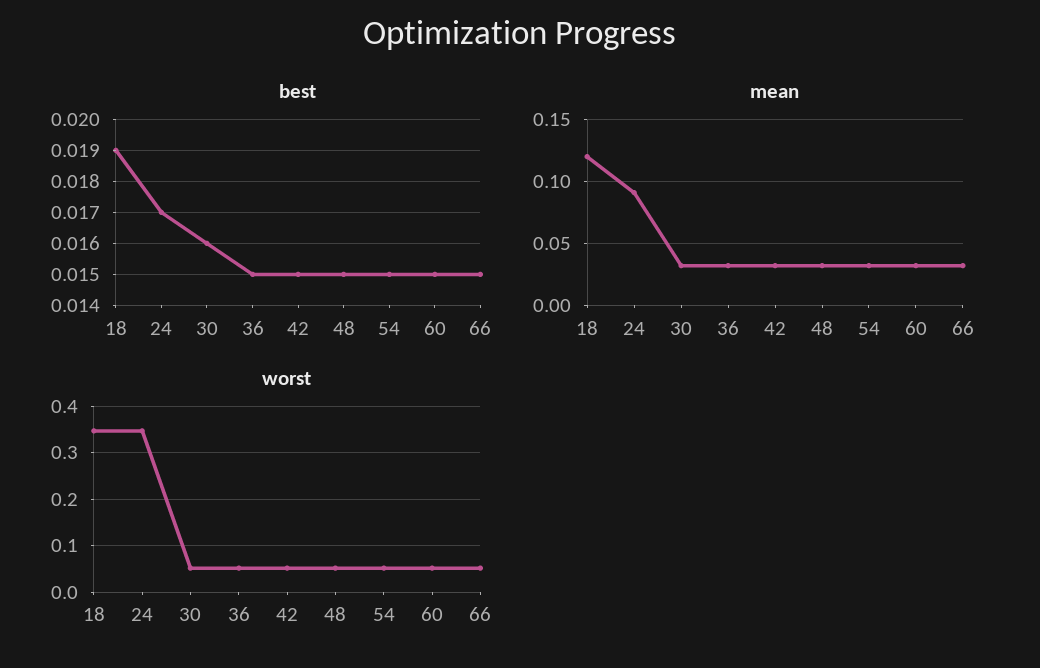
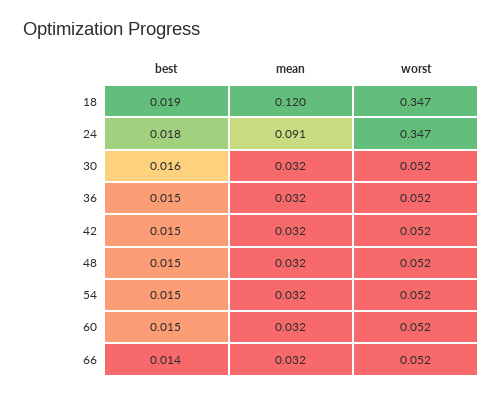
  {
    "best": {
      "18": 0.019,
-     "24": 0.017,
+     "24": 0.018,
      "30": 0.016,
      "36": 0.015,
      "42": 0.015,
      "48": 0.015,
      "54": 0.015,
      "60": 0.015,
-     "66": 0.015
+     "66": 0.014
    },
    "mean": {
      "18": 0.12,
      "24": 0.091,
      "30": 0.032,
      "36": 0.032,
      "42": 0.032,
      "48": 0.032,
      "54": 0.032,
      "60": 0.032,
      "66": 0.032
    },
    "worst": {
      "18": 0.347,
      "24": 0.347,
      "30": 0.052,
      "36": 0.052,
      "42": 0.052,
      "48": 0.052,
      "54": 0.052,
      "60": 0.052,
      "66": 0.052
    }
  }

